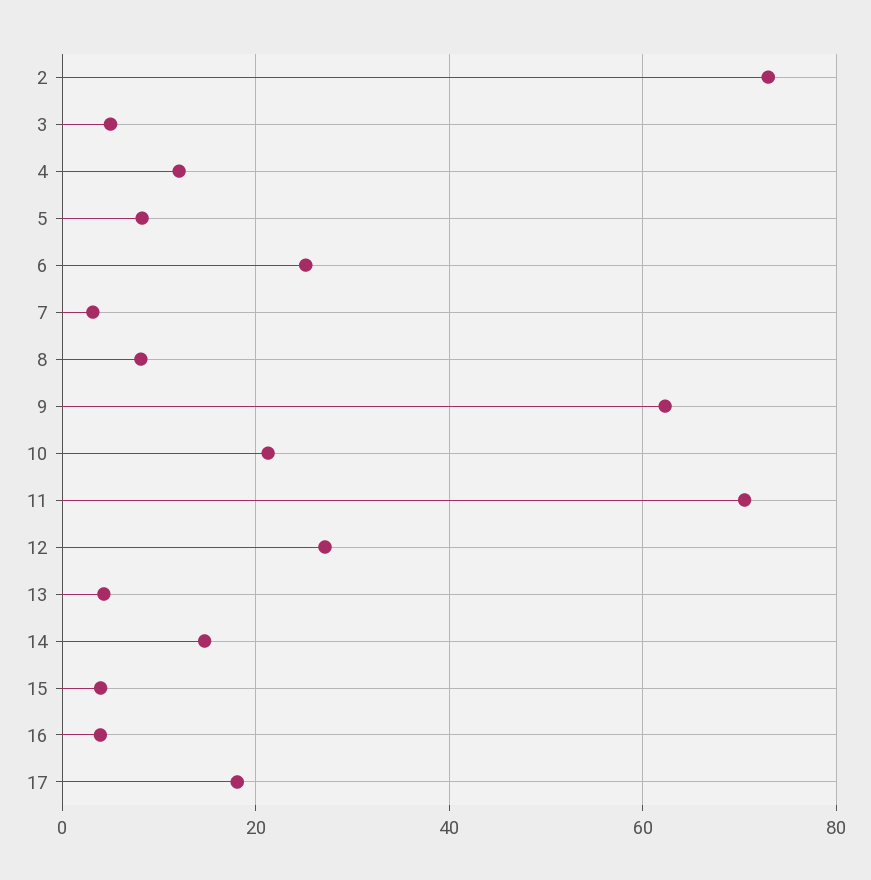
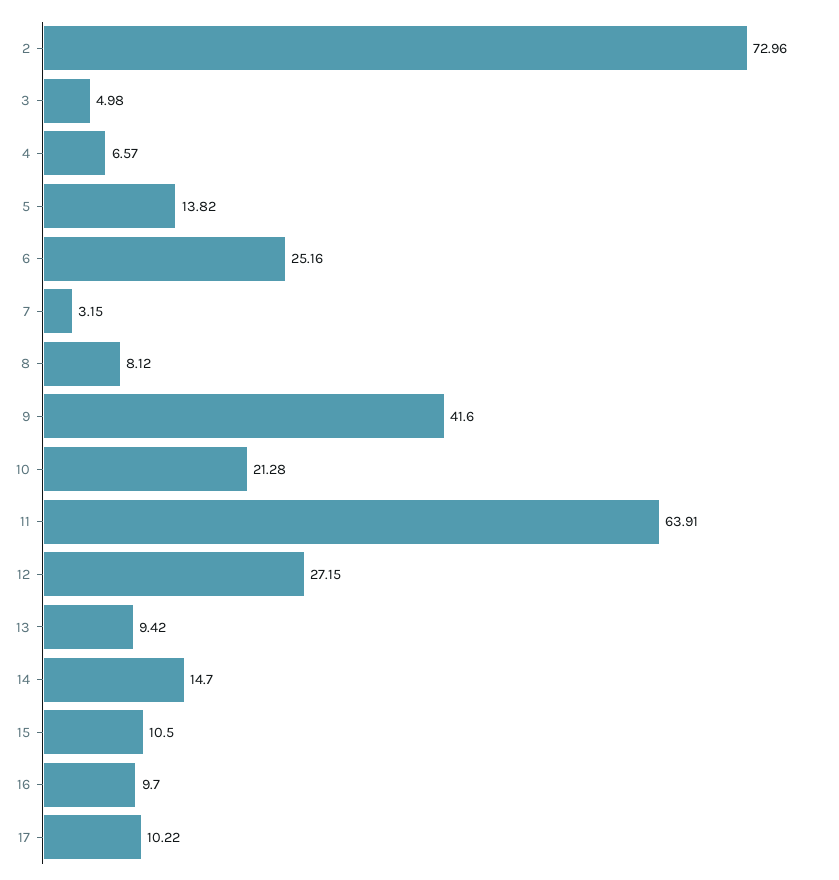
  {
    "2": 72.96,
    "3": 4.98,
-   "4": 12,
+   "4": 6.57,
-   "5": 8,
+   "5": 13.82,
    "6": 25.16,
    "7": 3.15,
    "8": 8.12,
-   "9": 62,
+   "9": 41.6,
    "10": 21.28,
-   "11": 70,
+   "11": 63.91,
    "12": 27.15,
-   "13": 4,
+   "13": 9.42,
    "14": 14.7,
-   "15": 4,
+   "15": 10.5,
-   "16": 4,
+   "16": 9.7,
-   "17": 18
+   "17": 10.22
  }

